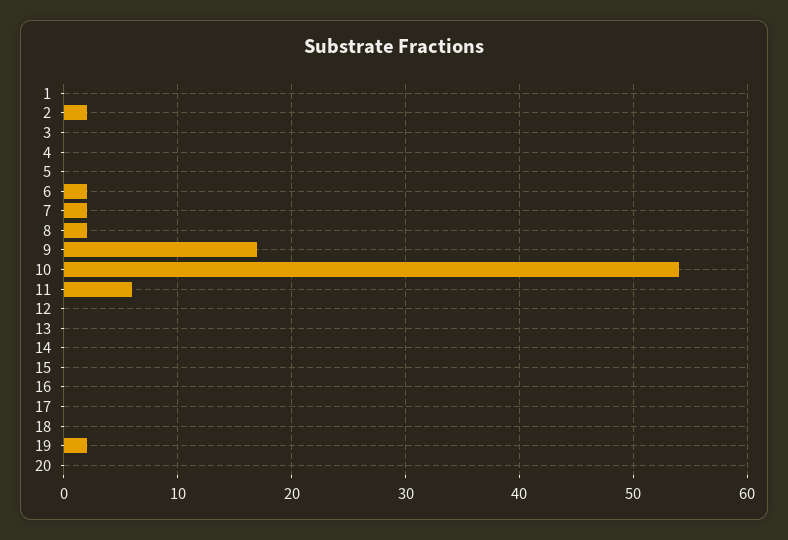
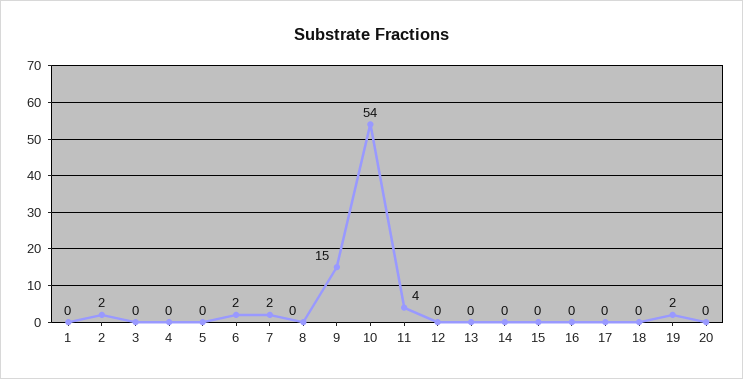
  {
    "1": 0,
    "2": 2,
    "3": 0,
    "4": 0,
    "5": 0,
    "6": 2,
    "7": 2,
-   "8": 2,
+   "8": 0,
-   "9": 17,
+   "9": 15,
    "10": 54,
-   "11": 6,
+   "11": 4,
    "12": 0,
    "13": 0,
    "14": 0,
    "15": 0,
    "16": 0,
    "17": 0,
    "18": 0,
    "19": 2,
    "20": 0
  }

